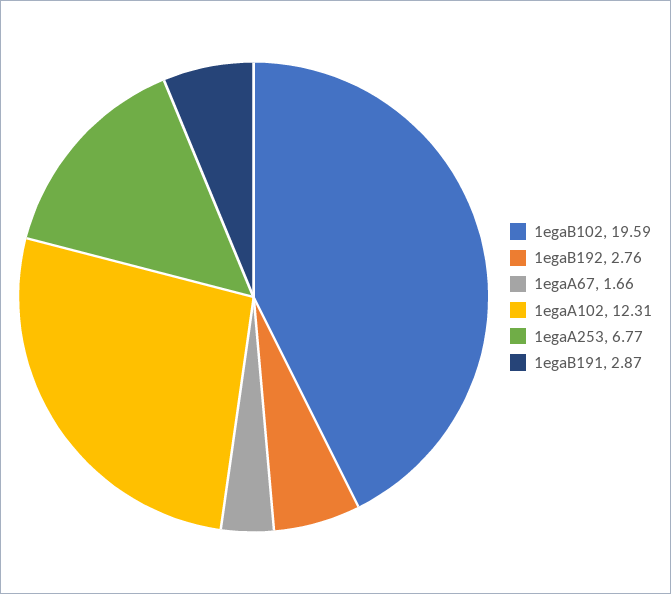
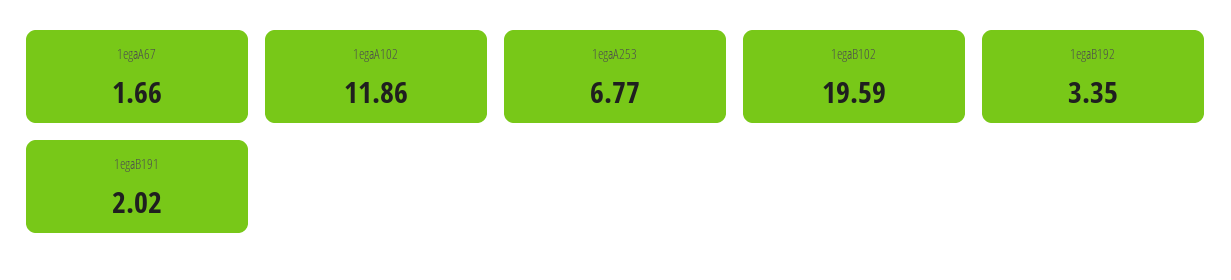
  {
    "1egaB102": 19.59,
-   "1egaB192": 2.76,
+   "1egaB192": 3.35,
    "1egaA67": 1.66,
-   "1egaA102": 12.31,
+   "1egaA102": 11.86,
    "1egaA253": 6.77,
-   "1egaB191": 2.87
+   "1egaB191": 2.02
  }

